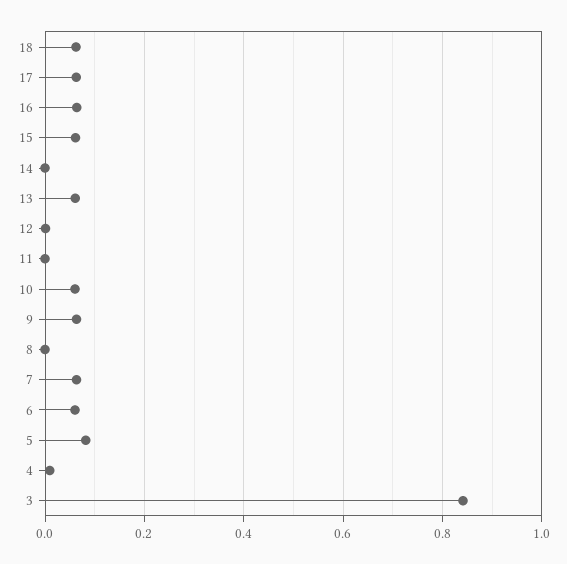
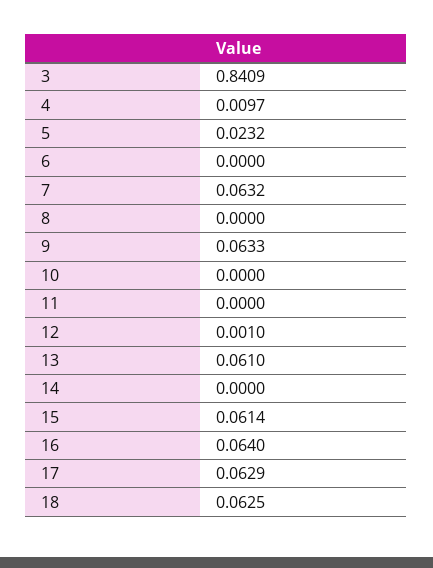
  {
    "18": 0.0625,
    "17": 0.0629,
    "16": 0.064,
    "15": 0.0614,
    "14": 0,
    "13": 0.061,
    "12": 0.001,
    "11": 0,
-   "10": 0.06,
+   "10": 0,
    "9": 0.0633,
    "8": 0,
    "7": 0.0632,
-   "6": 0.06,
+   "6": 0,
-   "5": 0.08,
+   "5": 0.0232,
    "4": 0.0097,
    "3": 0.8409
  }

